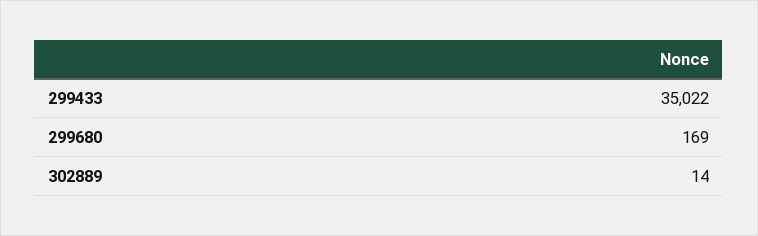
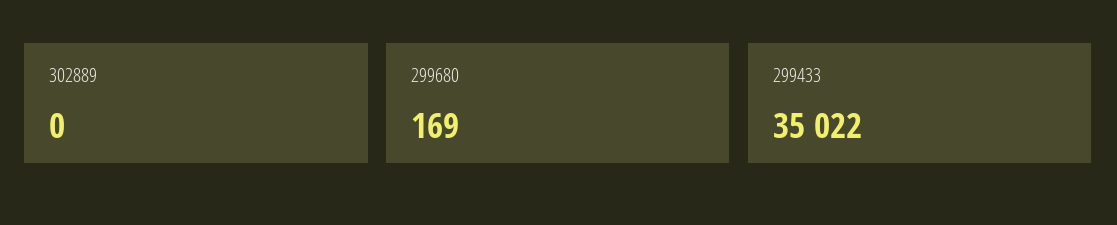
  {
    "299433": 35022,
    "299680": 169,
-   "302889": 14
+   "302889": 0
  }

